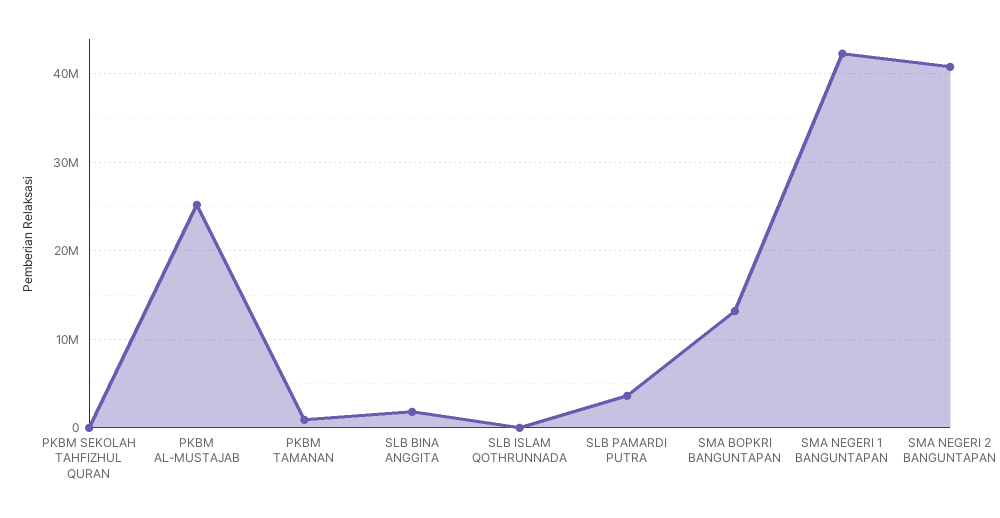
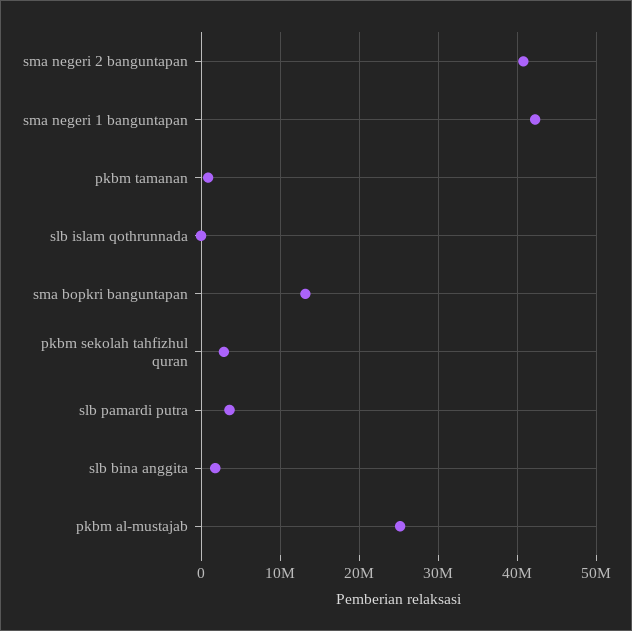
  {
-   "PKBM SEKOLAH TAHFIZHUL QURAN": 0,
+   "PKBM SEKOLAH TAHFIZHUL QURAN": 3000000,
    "PKBM AL-MUSTAJAB": 25000000,
    "PKBM TAMANAN": 1000000,
    "SLB BINA ANGGITA": 2000000,
    "SLB ISLAM QOTHRUNNADA": 0,
    "SLB PAMARDI PUTRA": 4000000,
    "SMA BOPKRI BANGUNTAPAN": 13000000,
    "SMA NEGERI 1 BANGUNTAPAN": 42000000,
    "SMA NEGERI 2 BANGUNTAPAN": 41000000
  }

